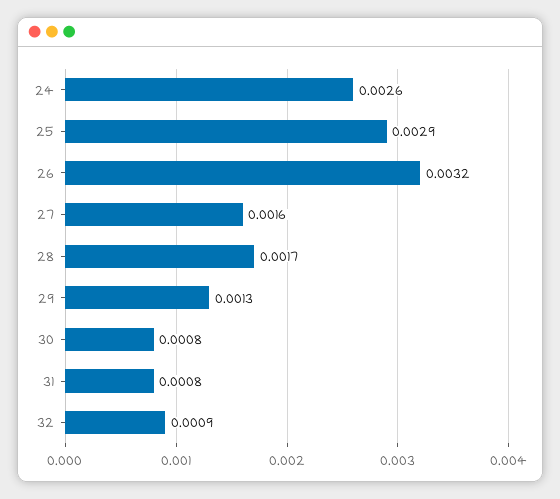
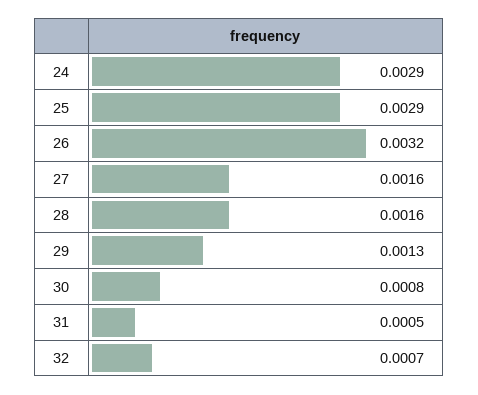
  {
-   "24": 0.0026,
+   "24": 0.0029,
    "25": 0.0029,
    "26": 0.0032,
    "27": 0.0016,
-   "28": 0.0017,
+   "28": 0.0016,
    "29": 0.0013,
    "30": 0.0008,
-   "31": 0.0008,
+   "31": 0.0005,
-   "32": 0.0009
+   "32": 0.0007
  }

